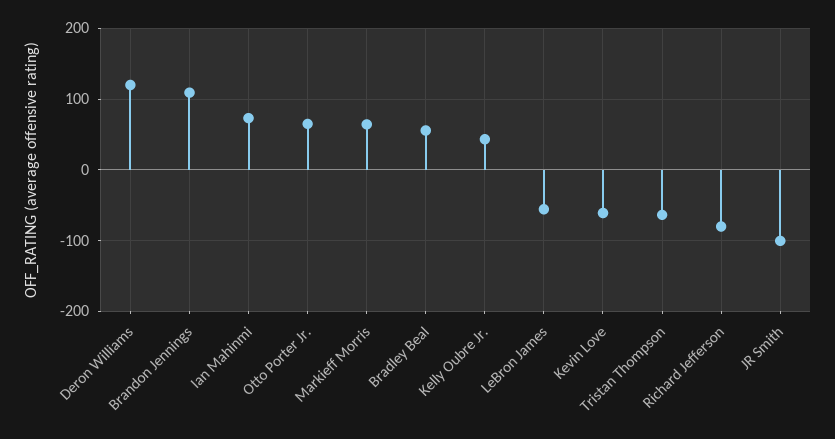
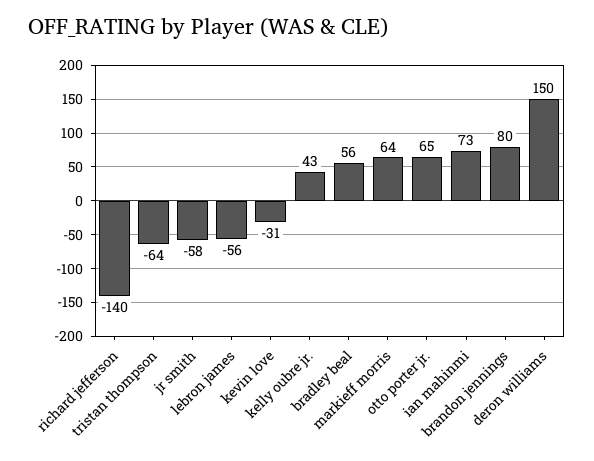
  {
-   "Deron Williams": 120,
+   "Deron Williams": 150,
-   "Brandon Jennings": 110,
+   "Brandon Jennings": 80,
    "Ian Mahinmi": 73,
    "Otto Porter Jr.": 65,
    "Markieff Morris": 64,
    "Bradley Beal": 56,
    "Kelly Oubre Jr.": 43,
    "LeBron James": -56,
-   "Kevin Love": -60,
+   "Kevin Love": -31,
    "Tristan Thompson": -64,
-   "Richard Jefferson": -80,
+   "Richard Jefferson": -140,
-   "JR Smith": -100
+   "JR Smith": -58
  }

